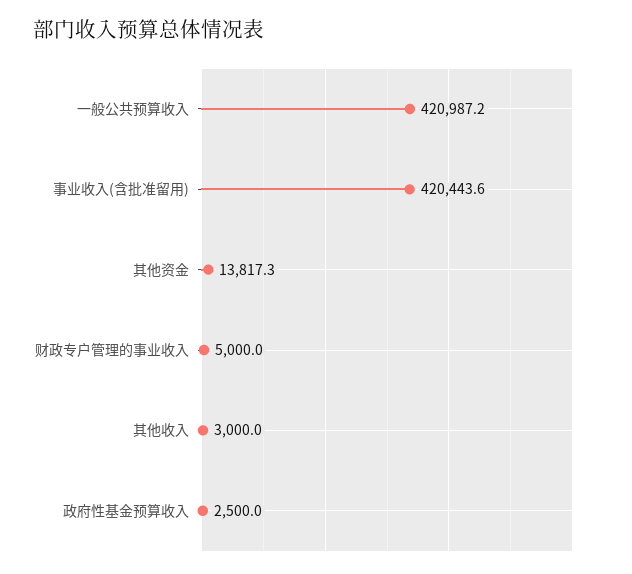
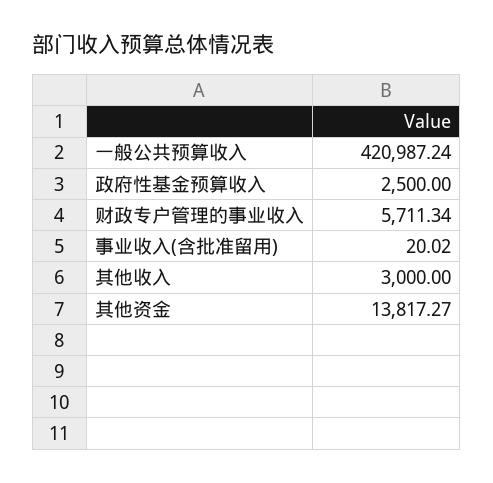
  {
    "一般公共预算收入": 420987.24,
-   "事业收入(含批准留用)": 420443.6,
+   "事业收入(含批准留用)": 20.02,
    "其他资金": 13817.27,
-   "财政专户管理的事业收入": 5000,
+   "财政专户管理的事业收入": 5711.34,
    "其他收入": 3000,
    "政府性基金预算收入": 2500
  }

